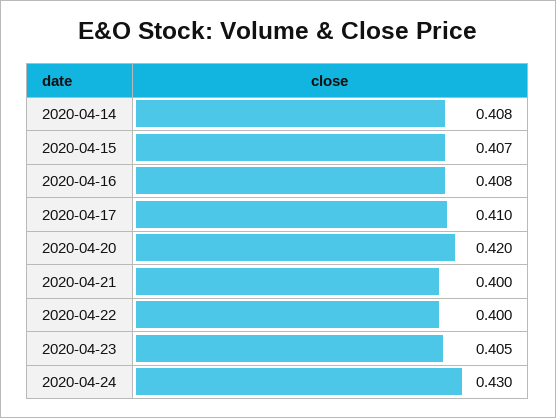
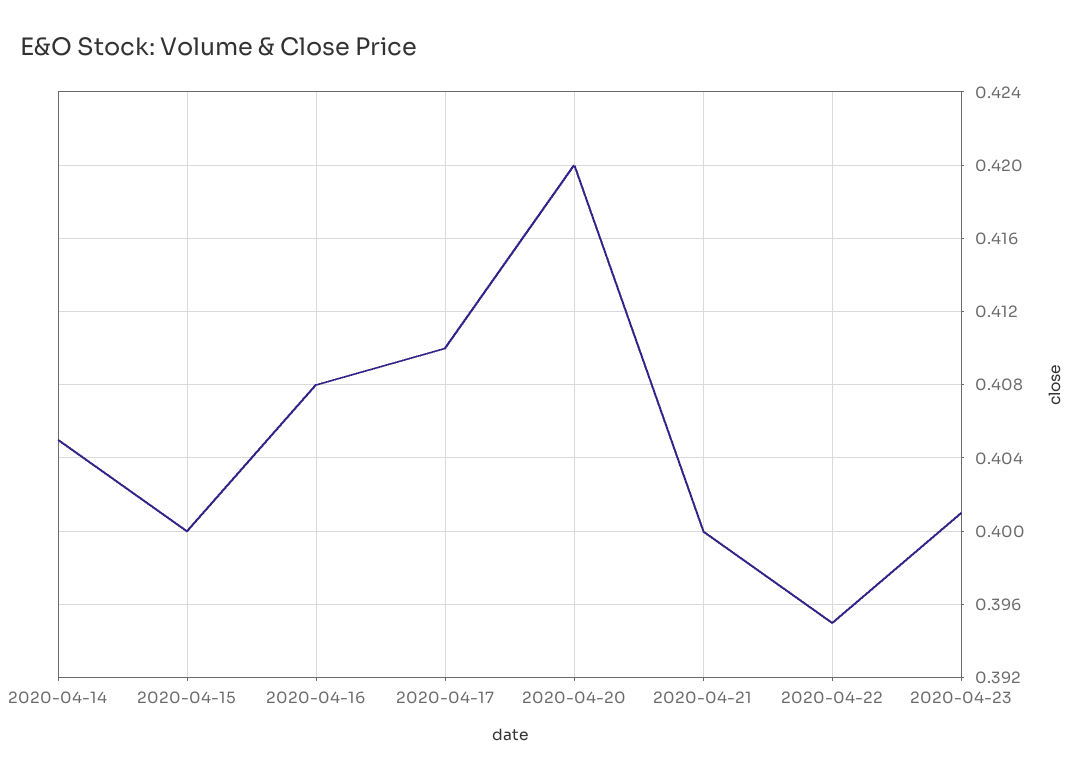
  {
-   "2020-04-14": 0.408,
+   "2020-04-14": 0.405,
-   "2020-04-15": 0.407,
+   "2020-04-15": 0.4,
    "2020-04-16": 0.408,
    "2020-04-17": 0.41,
    "2020-04-20": 0.42,
    "2020-04-21": 0.4,
-   "2020-04-22": 0.4,
+   "2020-04-22": 0.395,
-   "2020-04-23": 0.405,
+   "2020-04-23": 0.401
-   "2020-04-24": 0.43
  }

